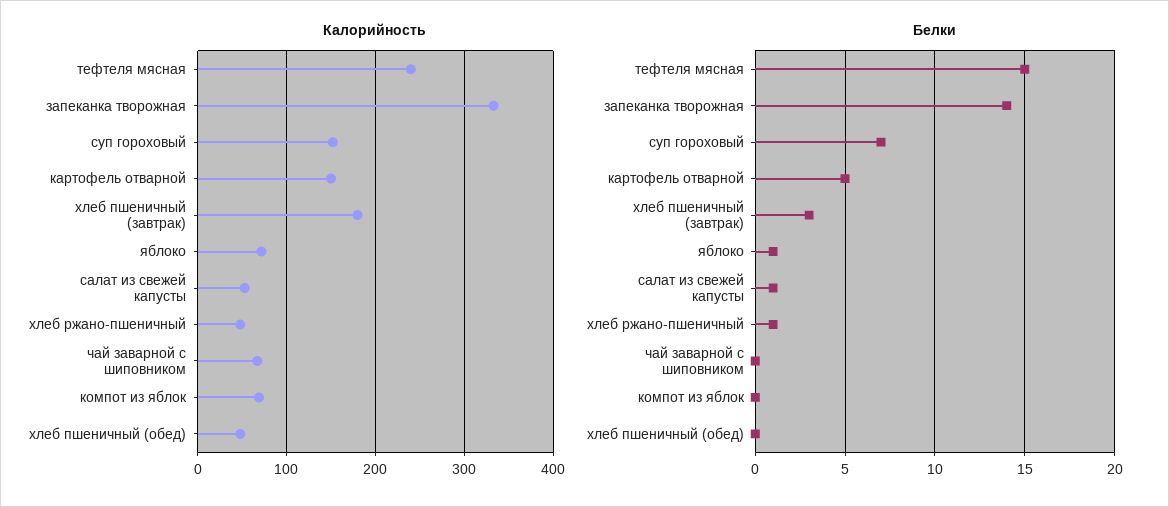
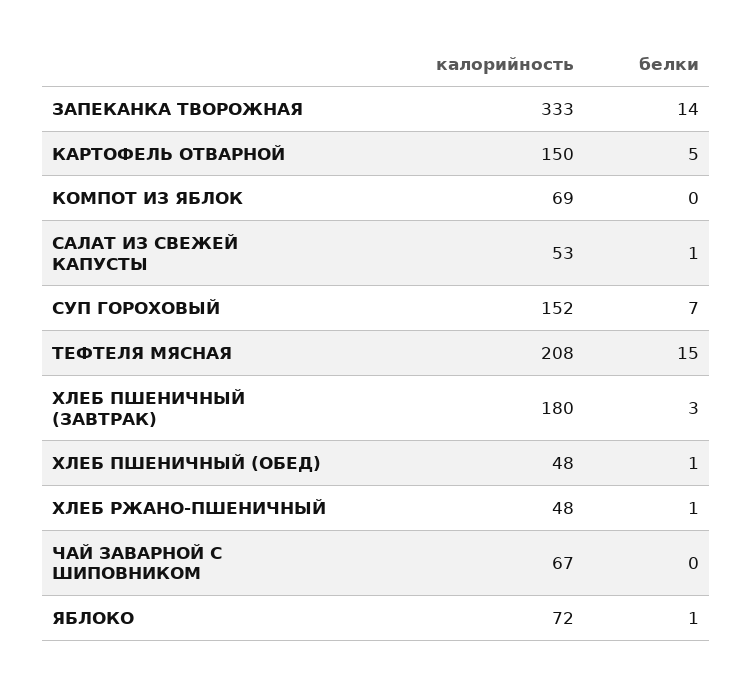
  {
    "Калорийность": {
-     "тефтеля мясная": 240,
+     "тефтеля мясная": 208,
      "запеканка творожная": 333,
      "суп гороховый": 152,
      "картофель отварной": 150,
      "хлеб пшеничный (завтрак)": 180,
      "яблоко": 72,
      "салат из свежей капусты": 53,
      "хлеб ржано-пшеничный": 48,
      "чай заварной с шиповником": 67,
      "компот из яблок": 69,
      "хлеб пшеничный (обед)": 48
    },
    "Белки": {
      "тефтеля мясная": 15,
      "запеканка творожная": 14,
      "суп гороховый": 7,
      "картофель отварной": 5,
      "хлеб пшеничный (завтрак)": 3,
      "яблоко": 1,
      "салат из свежей капусты": 1,
      "хлеб ржано-пшеничный": 1,
      "чай заварной с шиповником": 0,
      "компот из яблок": 0,
-     "хлеб пшеничный (обед)": 0
+     "хлеб пшеничный (обед)": 1
    }
  }

